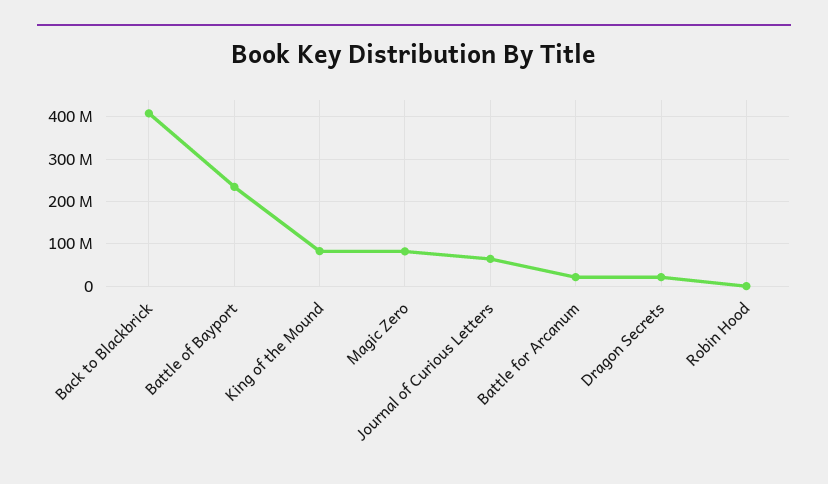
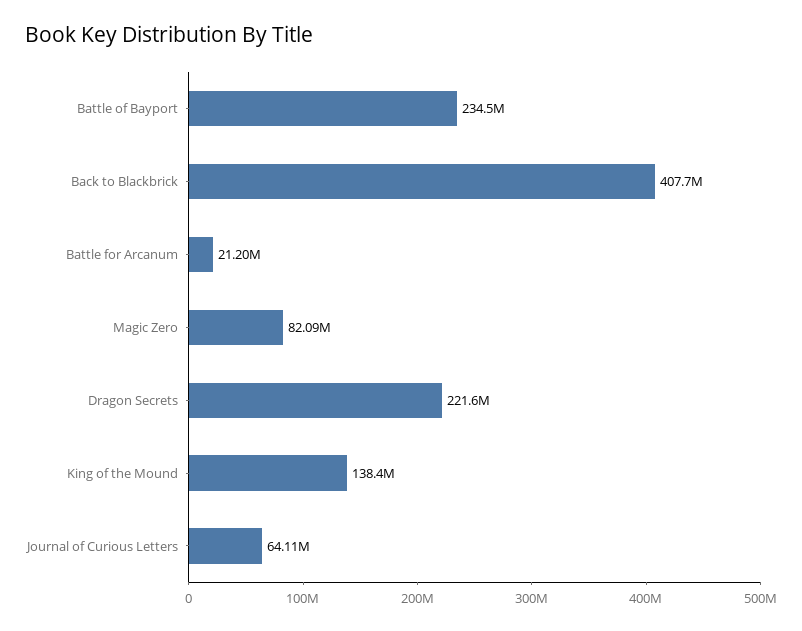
  {
    "Back to Blackbrick": 407700000,
    "Battle of Bayport": 234500000,
-   "King of the Mound": 80000000,
+   "King of the Mound": 138400000,
    "Magic Zero": 82090000,
    "Journal of Curious Letters": 64110000,
    "Battle for Arcanum": 21200000,
-   "Dragon Secrets": 20000000,
+   "Dragon Secrets": 221600000
-   "Robin Hood": 0
  }

